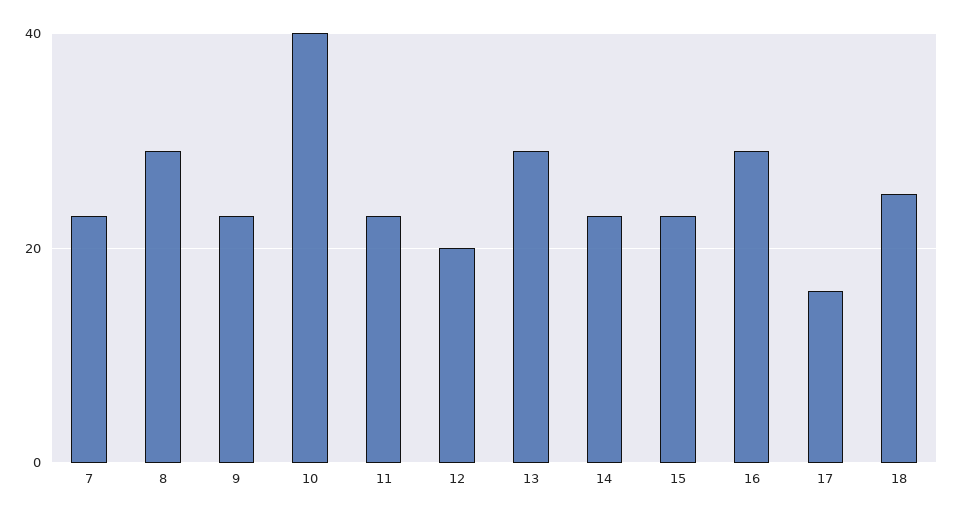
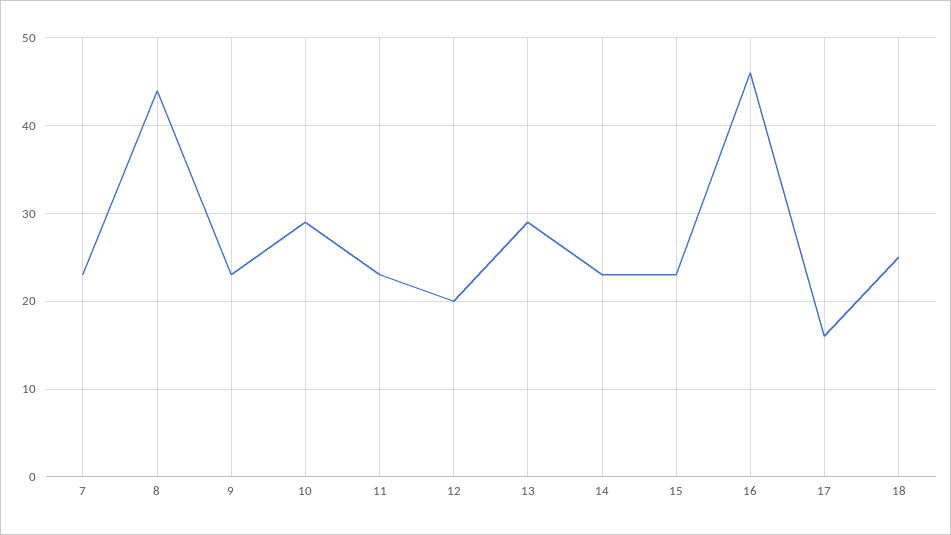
  {
    "7": 23,
-   "8": 30,
+   "8": 44,
    "9": 23,
-   "10": 40,
+   "10": 29,
    "11": 23,
    "12": 20,
    "13": 29,
    "14": 23,
    "15": 23,
-   "16": 30,
+   "16": 46,
    "17": 16,
    "18": 25
  }

